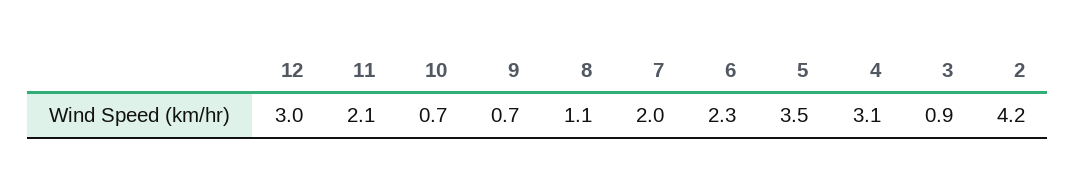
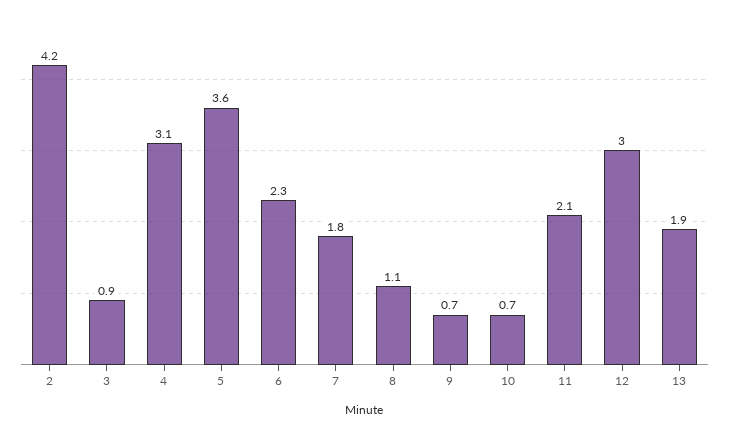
  {
    "12": 3,
    "11": 2.1,
    "10": 0.7,
    "9": 0.7,
    "8": 1.1,
-   "7": 2,
+   "7": 1.8,
    "6": 2.3,
-   "5": 3.5,
+   "5": 3.6,
    "4": 3.1,
    "3": 0.9,
-   "2": 4.2
+   "2": 4.2,
+   "13": 1.9
  }

